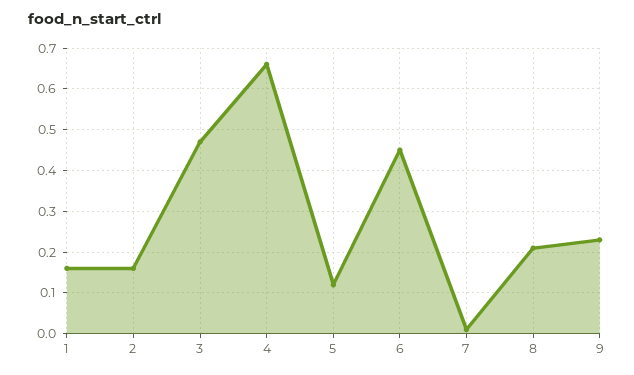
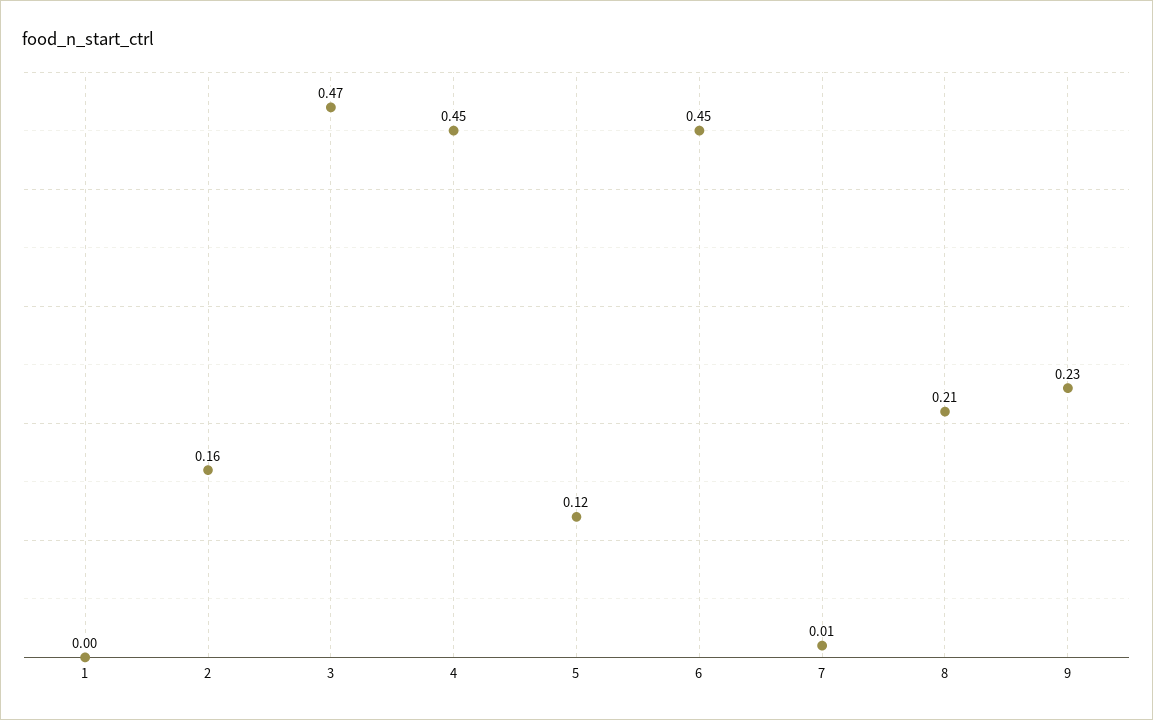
  {
-   "1": 0.15,
+   "1": 0,
    "2": 0.16,
    "3": 0.47,
-   "4": 0.65,
+   "4": 0.45,
    "5": 0.12,
    "6": 0.45,
    "7": 0.01,
    "8": 0.21,
    "9": 0.23
  }

